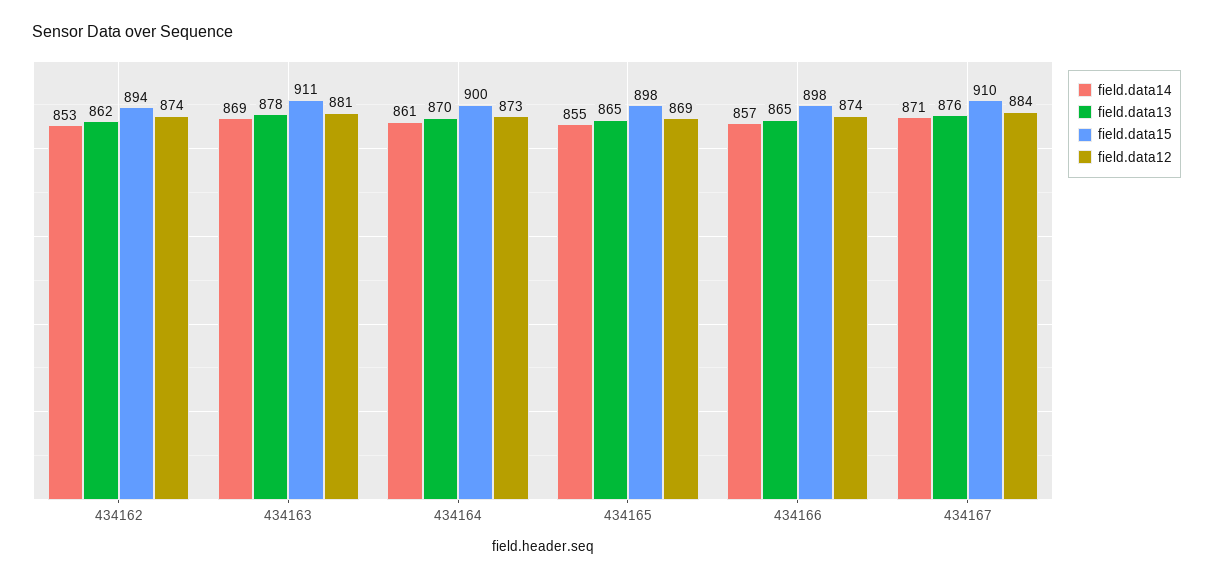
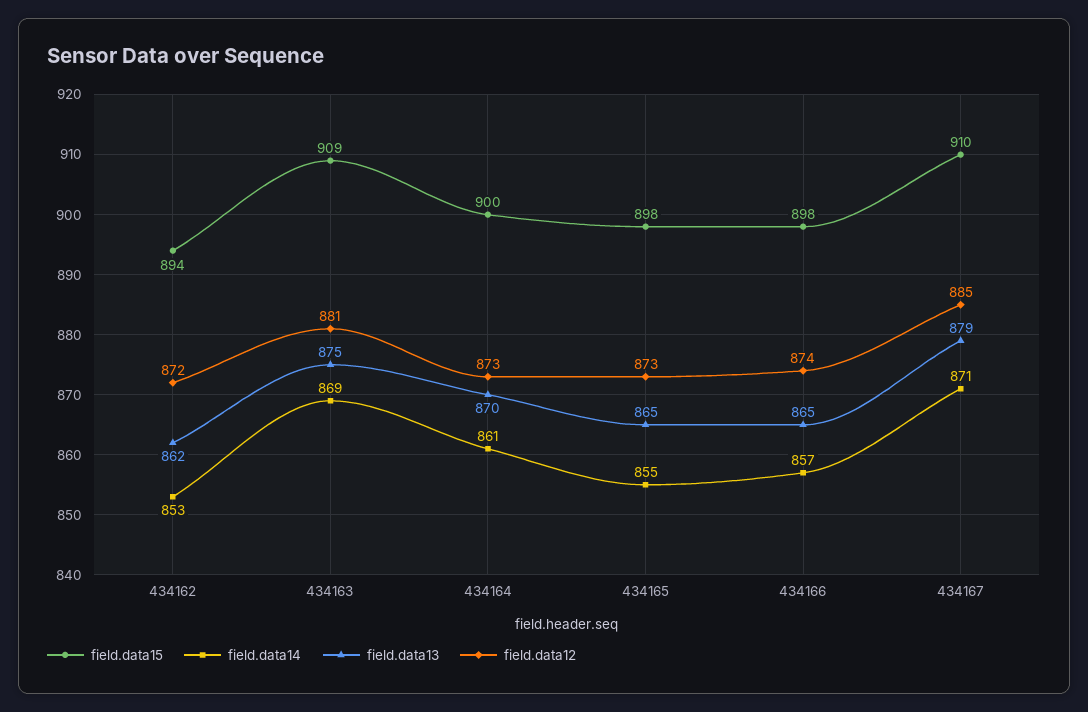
  {
    "field.data14": {
      "434162": 853,
      "434163": 869,
      "434164": 861,
      "434165": 855,
      "434166": 857,
      "434167": 871
    },
    "field.data13": {
      "434162": 862,
-     "434163": 878,
+     "434163": 875,
      "434164": 870,
      "434165": 865,
      "434166": 865,
-     "434167": 876
+     "434167": 879
    },
    "field.data15": {
      "434162": 894,
-     "434163": 911,
+     "434163": 909,
      "434164": 900,
      "434165": 898,
      "434166": 898,
      "434167": 910
    },
    "field.data12": {
-     "434162": 874,
+     "434162": 872,
      "434163": 881,
      "434164": 873,
-     "434165": 869,
+     "434165": 873,
      "434166": 874,
-     "434167": 884
+     "434167": 885
    }
  }

